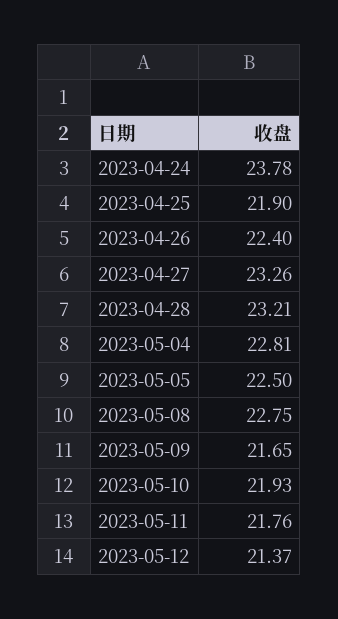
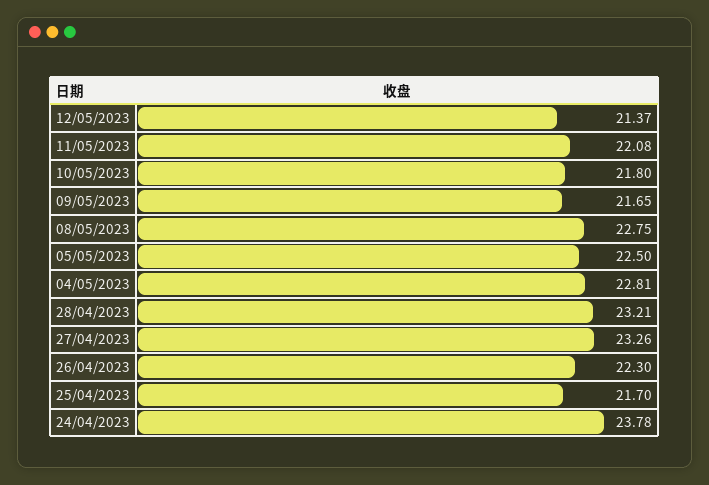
  {
    "2023-04-24": 23.78,
-   "2023-04-25": 21.9,
+   "2023-04-25": 21.7,
-   "2023-04-26": 22.4,
+   "2023-04-26": 22.3,
    "2023-04-27": 23.26,
    "2023-04-28": 23.21,
    "2023-05-04": 22.81,
    "2023-05-05": 22.5,
    "2023-05-08": 22.75,
    "2023-05-09": 21.65,
-   "2023-05-10": 21.93,
+   "2023-05-10": 21.8,
-   "2023-05-11": 21.76,
+   "2023-05-11": 22.08,
    "2023-05-12": 21.37
  }

